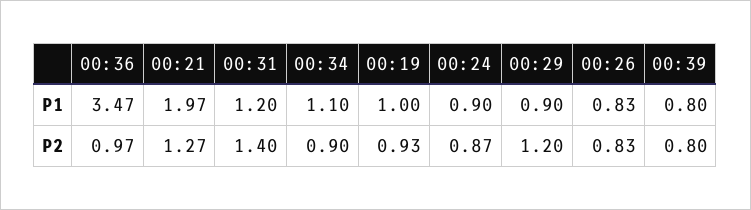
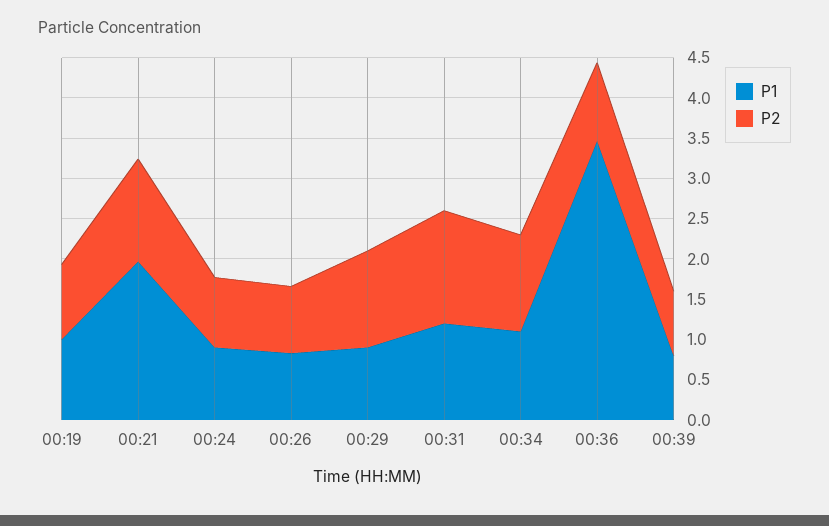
  {
    "P1": {
      "00:36": 3.47,
      "00:21": 1.97,
      "00:31": 1.2,
      "00:34": 1.1,
      "00:19": 1,
      "00:24": 0.9,
      "00:29": 0.9,
      "00:26": 0.83,
      "00:39": 0.8
    },
    "P2": {
      "00:36": 0.97,
      "00:21": 1.27,
      "00:31": 1.4,
-     "00:34": 0.9,
+     "00:34": 1.2,
      "00:19": 0.93,
      "00:24": 0.87,
      "00:29": 1.2,
      "00:26": 0.83,
      "00:39": 0.8
    }
  }

